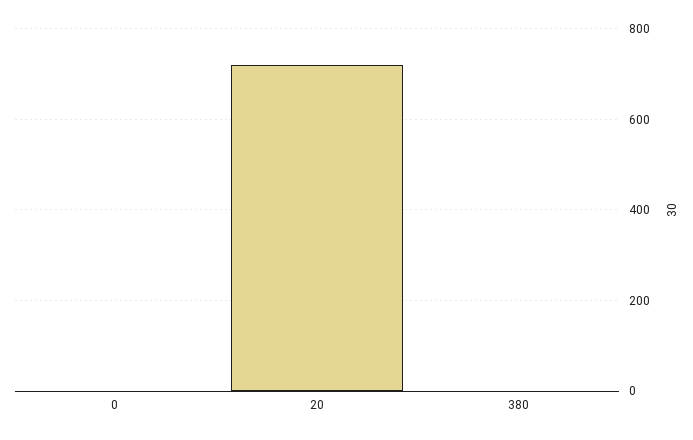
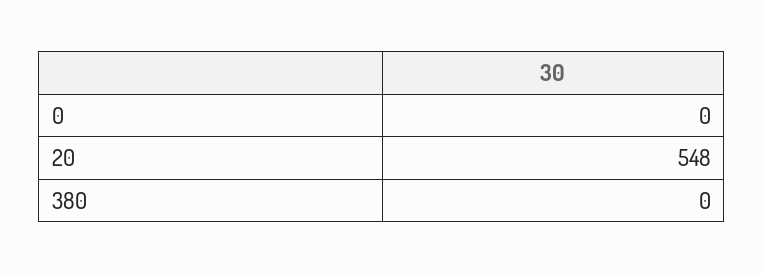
  {
    "0": 0,
-   "20": 720,
+   "20": 548,
    "380": 0
  }

